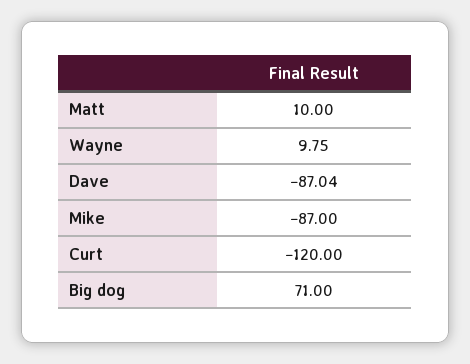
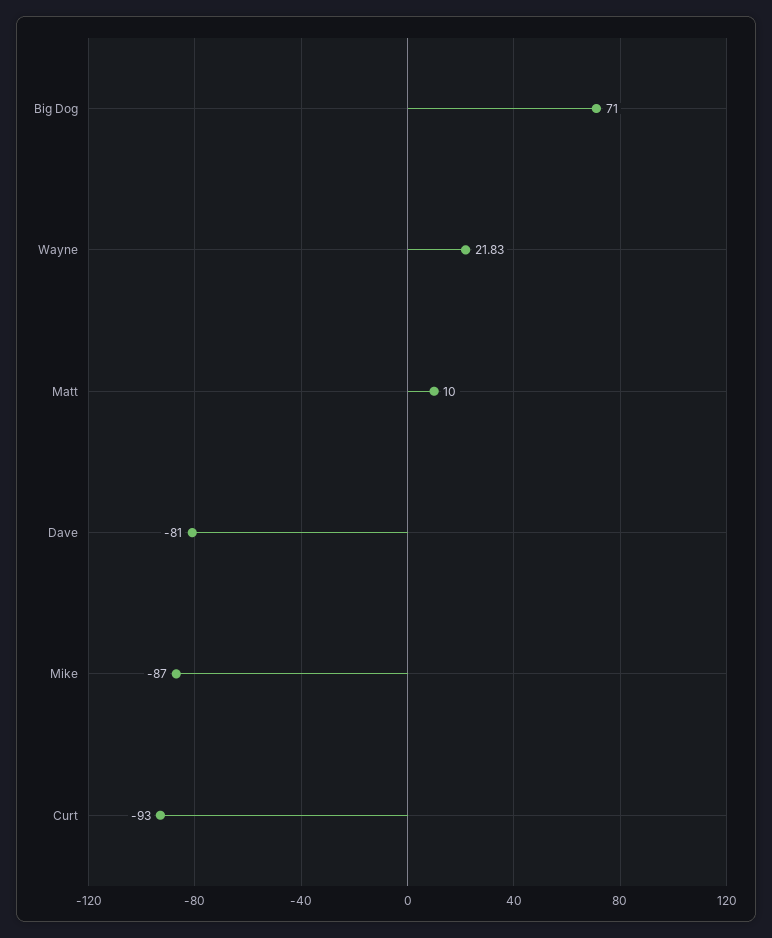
  {
    "Matt": 10,
-   "Wayne": 9.75,
+   "Wayne": 21.83,
-   "Dave": -87.04,
+   "Dave": -81,
    "Mike": -87,
-   "Curt": -120,
+   "Curt": -93,
    "Big dog": 71
  }

